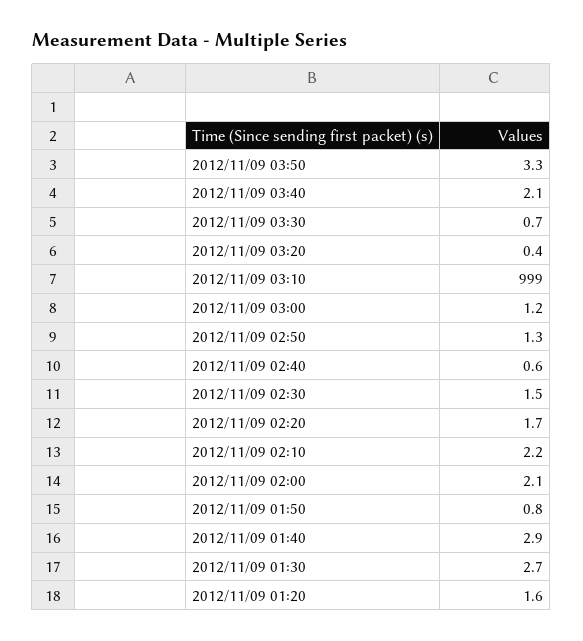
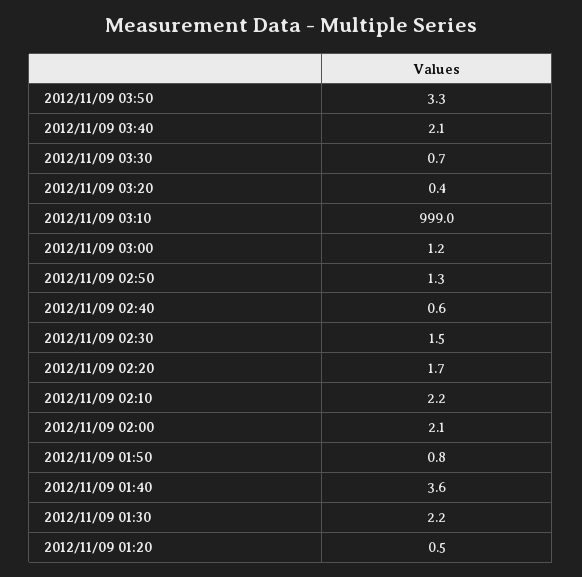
  {
    "2012/11/09 03:50": 3.3,
    "2012/11/09 03:40": 2.1,
    "2012/11/09 03:30": 0.7,
    "2012/11/09 03:20": 0.4,
    "2012/11/09 03:10": 999,
    "2012/11/09 03:00": 1.2,
    "2012/11/09 02:50": 1.3,
    "2012/11/09 02:40": 0.6,
    "2012/11/09 02:30": 1.5,
    "2012/11/09 02:20": 1.7,
    "2012/11/09 02:10": 2.2,
    "2012/11/09 02:00": 2.1,
    "2012/11/09 01:50": 0.8,
-   "2012/11/09 01:40": 2.9,
+   "2012/11/09 01:40": 3.6,
-   "2012/11/09 01:30": 2.7,
+   "2012/11/09 01:30": 2.2,
-   "2012/11/09 01:20": 1.6
+   "2012/11/09 01:20": 0.5
  }

